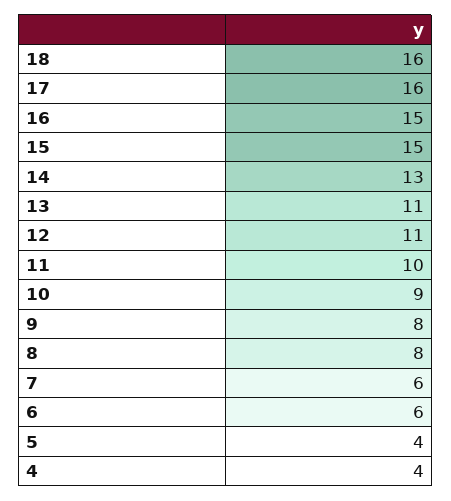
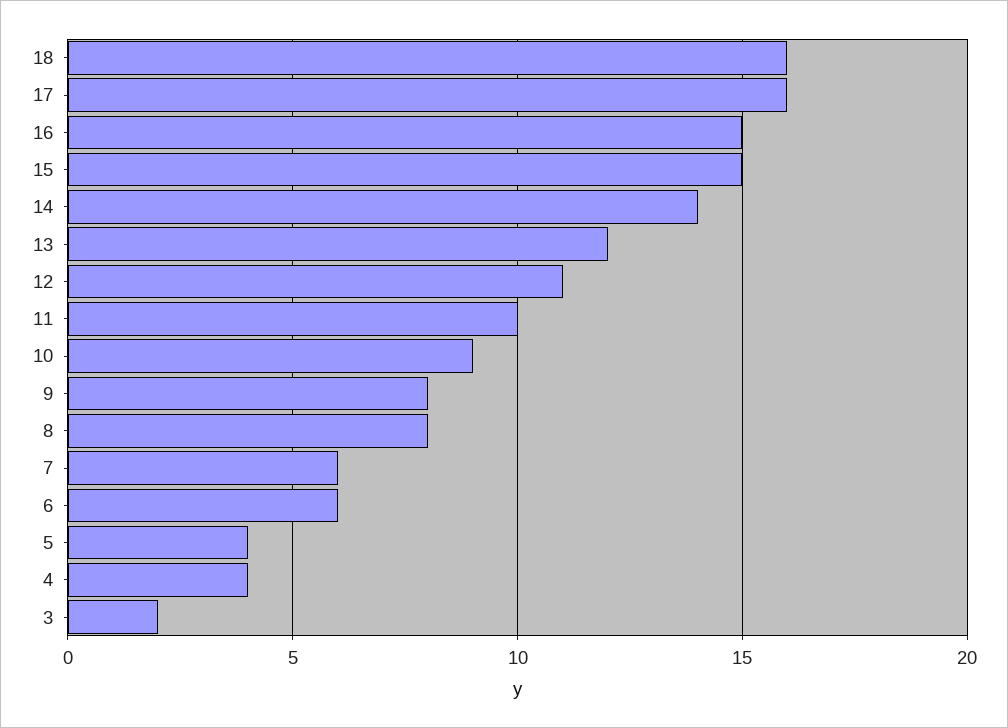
  {
    "18": 16,
    "17": 16,
    "16": 15,
    "15": 15,
-   "14": 13,
+   "14": 14,
-   "13": 11,
+   "13": 12,
    "12": 11,
    "11": 10,
    "10": 9,
    "9": 8,
    "8": 8,
    "7": 6,
    "6": 6,
    "5": 4,
-   "4": 4
+   "4": 4,
+   "3": 2
  }

